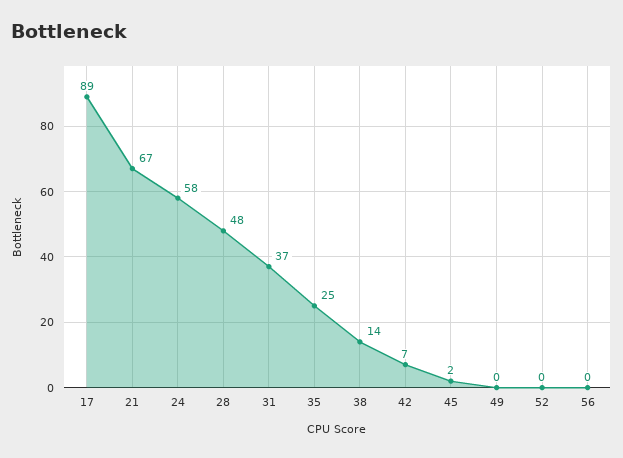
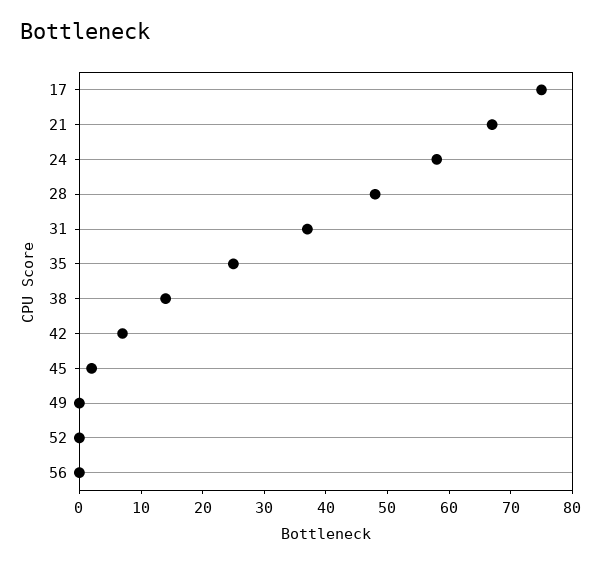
  {
-   "17": 89,
+   "17": 75,
    "21": 67,
    "24": 58,
    "28": 48,
    "31": 37,
    "35": 25,
    "38": 14,
    "42": 7,
    "45": 2,
    "49": 0,
    "52": 0,
    "56": 0
  }

